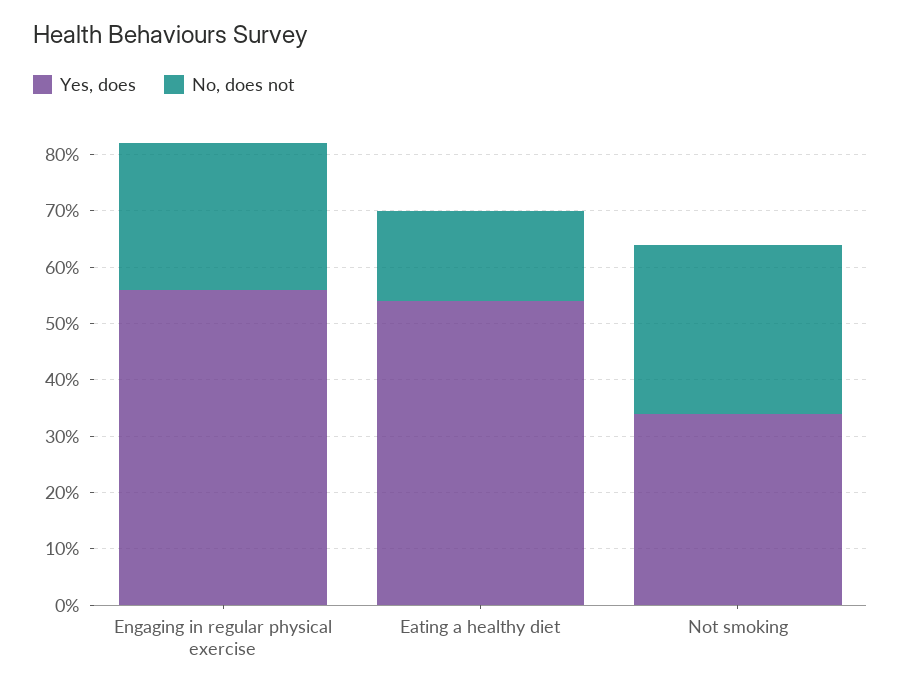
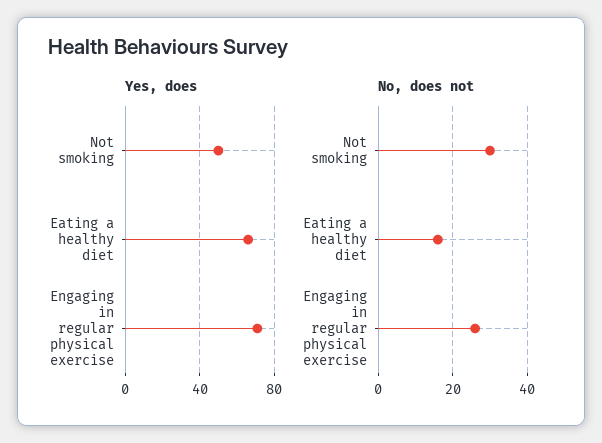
  {
    "Yes, does": {
-     "Engaging in regular physical exercise": 55,
+     "Engaging in regular physical exercise": 70,
-     "Eating a healthy diet": 55,
+     "Eating a healthy diet": 65,
-     "Not smoking": 35
+     "Not smoking": 50
    },
    "No, does not": {
      "Engaging in regular physical exercise": 25,
      "Eating a healthy diet": 15,
      "Not smoking": 30
    }
  }

